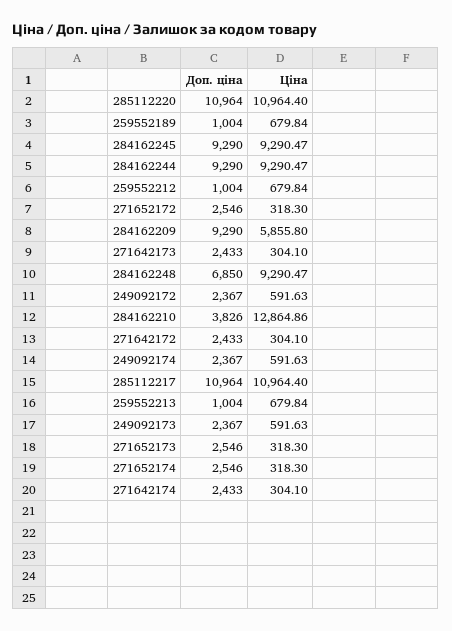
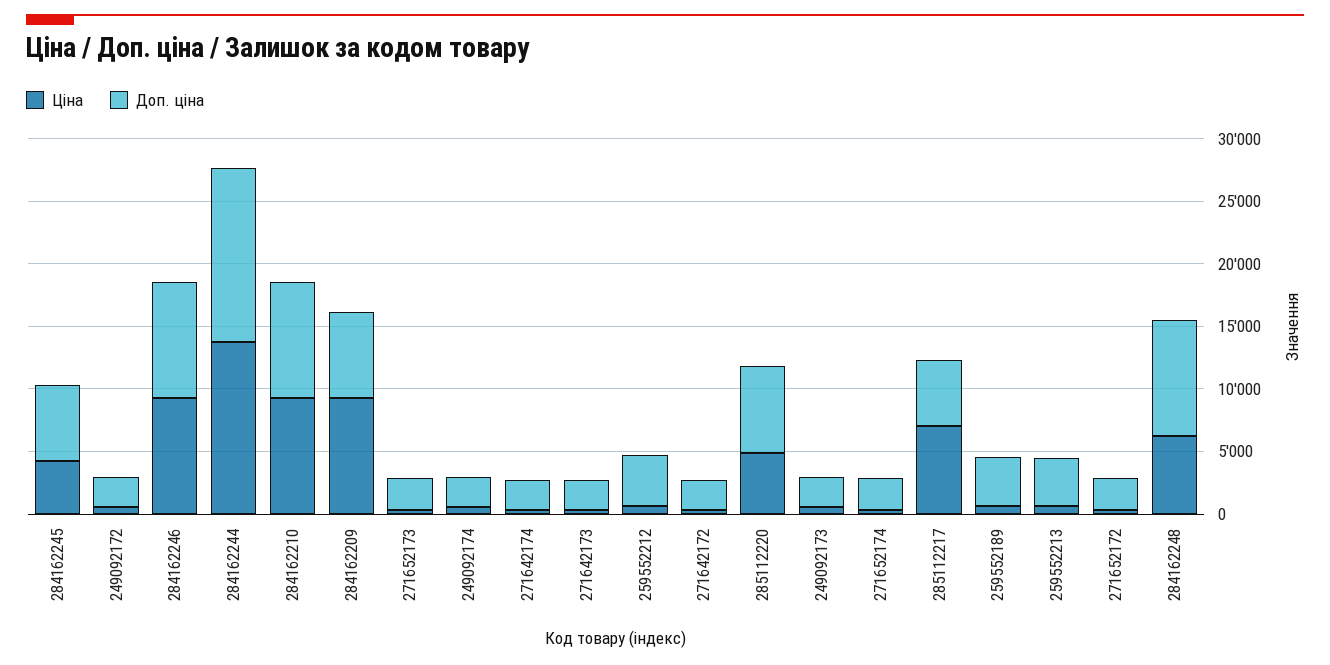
  {
    "Доп. ціна": {
-     "285112220": 10964,
+     "285112220": 7000,
-     "259552189": 1004,
+     "259552189": 4000,
-     "284162245": 9290,
+     "284162245": 6000,
-     "284162244": 9290,
+     "284162244": 14000,
-     "259552212": 1004,
+     "259552212": 4000,
      "271652172": 2546,
-     "284162209": 9290,
+     "284162209": 7000,
      "271642173": 2433,
-     "284162248": 6850,
+     "284162248": 9000,
      "249092172": 2367,
-     "284162210": 3826,
+     "284162210": 9000,
      "271642172": 2433,
      "249092174": 2367,
-     "285112217": 10964,
+     "285112217": 5000,
-     "259552213": 1004,
+     "259552213": 4000,
      "249092173": 2367,
      "271652173": 2546,
      "271652174": 2546,
-     "271642174": 2433
+     "271642174": 2433,
+     "284162246": 9000
    },
    "Ціна": {
-     "285112220": 10964.4,
+     "285112220": 5000,
      "259552189": 679.84,
-     "284162245": 9290.47,
+     "284162245": 4000,
-     "284162244": 9290.47,
+     "284162244": 14000,
      "259552212": 679.84,
      "271652172": 318.3,
-     "284162209": 5855.8,
+     "284162209": 9000,
      "271642173": 304.1,
-     "284162248": 9290.47,
+     "284162248": 6000,
      "249092172": 591.63,
-     "284162210": 12864.86,
+     "284162210": 9000,
      "271642172": 304.1,
      "249092174": 591.63,
-     "285112217": 10964.4,
+     "285112217": 7000,
      "259552213": 679.84,
      "249092173": 591.63,
      "271652173": 318.3,
      "271652174": 318.3,
-     "271642174": 304.1
+     "271642174": 304.1,
+     "284162246": 9000
    }
  }

